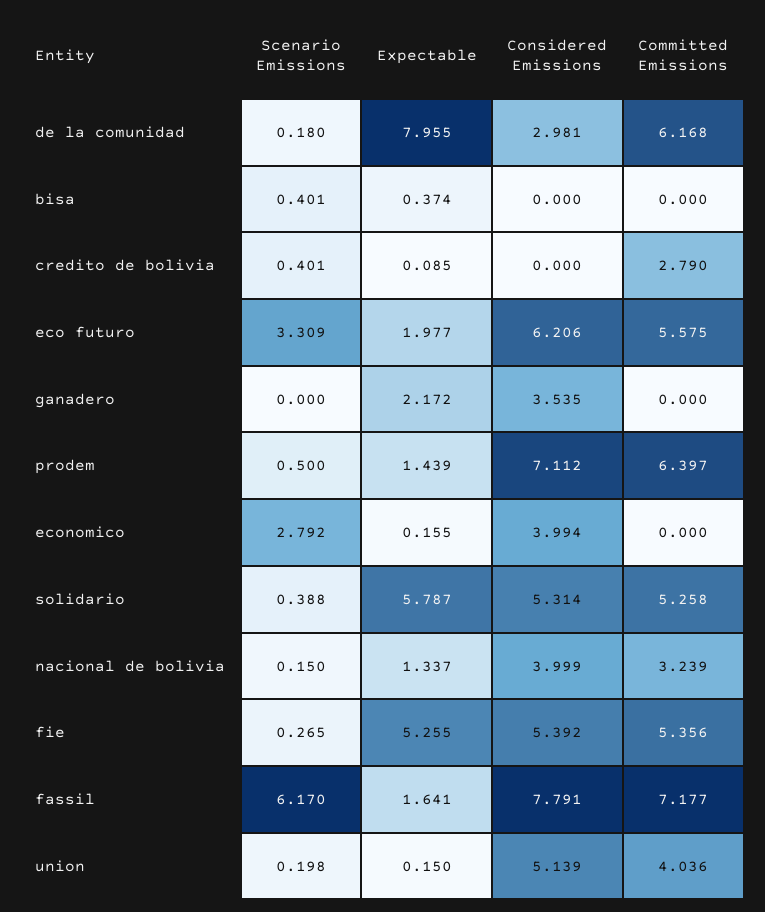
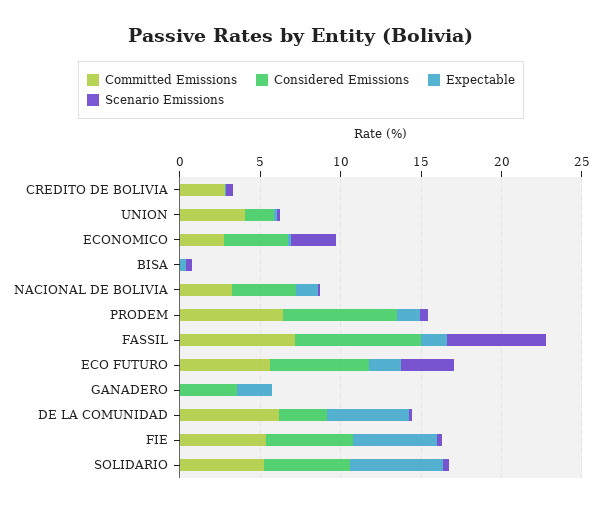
  {
    "Scenario Emissions": {
      "de la comunidad": 0.18,
      "bisa": 0.401,
      "credito de bolivia": 0.401,
      "eco futuro": 3.309,
      "ganadero": 0,
      "prodem": 0.5,
      "economico": 2.792,
      "solidario": 0.388,
      "nacional de bolivia": 0.15,
      "fie": 0.265,
      "fassil": 6.17,
      "union": 0.198
    },
    "Expectable": {
-     "de la comunidad": 7.955,
+     "de la comunidad": 5,
      "bisa": 0.374,
      "credito de bolivia": 0.085,
      "eco futuro": 1.977,
      "ganadero": 2.172,
      "prodem": 1.439,
      "economico": 0.155,
      "solidario": 5.787,
      "nacional de bolivia": 1.337,
      "fie": 5.255,
      "fassil": 1.641,
      "union": 0.15
    },
    "Considered Emissions": {
      "de la comunidad": 2.981,
      "bisa": 0,
      "credito de bolivia": 0,
      "eco futuro": 6.206,
      "ganadero": 3.535,
      "prodem": 7.112,
      "economico": 3.994,
      "solidario": 5.314,
      "nacional de bolivia": 3.999,
      "fie": 5.392,
      "fassil": 7.791,
-     "union": 5.139
+     "union": 2
    },
    "Committed Emissions": {
      "de la comunidad": 6.168,
      "bisa": 0,
      "credito de bolivia": 2.79,
      "eco futuro": 5.575,
      "ganadero": 0,
      "prodem": 6.397,
-     "economico": 0,
+     "economico": 3,
      "solidario": 5.258,
      "nacional de bolivia": 3.239,
      "fie": 5.356,
      "fassil": 7.177,
      "union": 4.036
    }
  }

